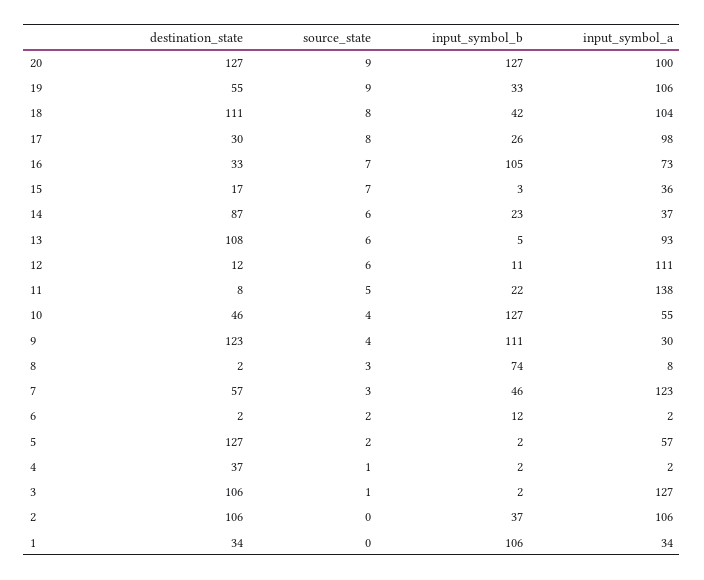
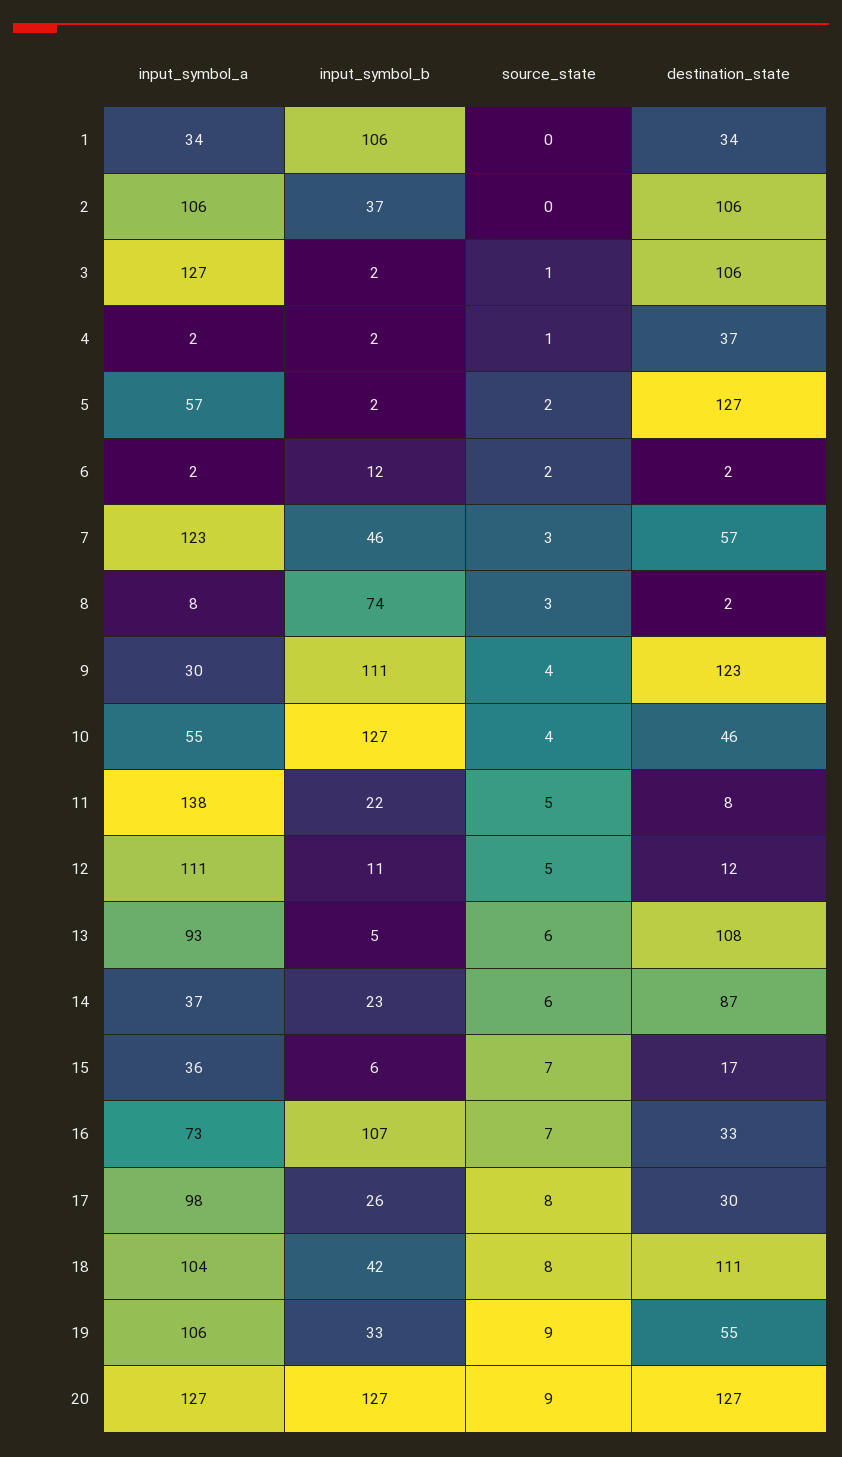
  {
    "destination_state": {
      "20": 127,
      "19": 55,
      "18": 111,
      "17": 30,
      "16": 33,
      "15": 17,
      "14": 87,
      "13": 108,
      "12": 12,
      "11": 8,
      "10": 46,
      "9": 123,
      "8": 2,
      "7": 57,
      "6": 2,
      "5": 127,
      "4": 37,
      "3": 106,
      "2": 106,
      "1": 34
    },
    "source_state": {
      "20": 9,
      "19": 9,
      "18": 8,
      "17": 8,
      "16": 7,
      "15": 7,
      "14": 6,
      "13": 6,
-     "12": 6,
+     "12": 5,
      "11": 5,
      "10": 4,
      "9": 4,
      "8": 3,
      "7": 3,
      "6": 2,
      "5": 2,
      "4": 1,
      "3": 1,
      "2": 0,
      "1": 0
    },
    "input_symbol_b": {
      "20": 127,
      "19": 33,
      "18": 42,
      "17": 26,
-     "16": 105,
+     "16": 107,
-     "15": 3,
+     "15": 6,
      "14": 23,
      "13": 5,
      "12": 11,
      "11": 22,
      "10": 127,
      "9": 111,
      "8": 74,
      "7": 46,
      "6": 12,
      "5": 2,
      "4": 2,
      "3": 2,
      "2": 37,
      "1": 106
    },
    "input_symbol_a": {
-     "20": 100,
+     "20": 127,
      "19": 106,
      "18": 104,
      "17": 98,
      "16": 73,
      "15": 36,
      "14": 37,
      "13": 93,
      "12": 111,
      "11": 138,
      "10": 55,
      "9": 30,
      "8": 8,
      "7": 123,
      "6": 2,
      "5": 57,
      "4": 2,
      "3": 127,
      "2": 106,
      "1": 34
    }
  }

